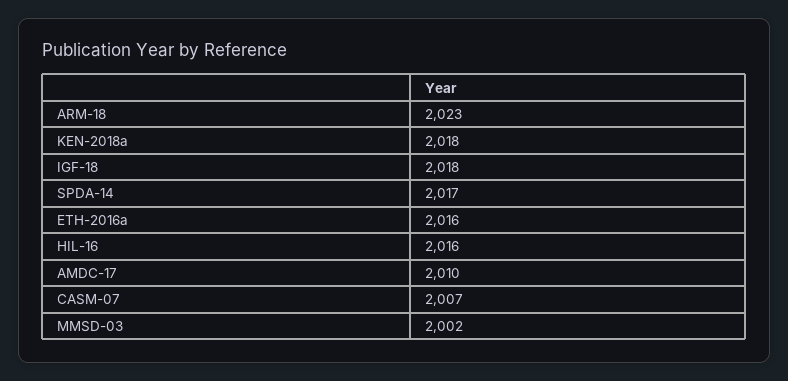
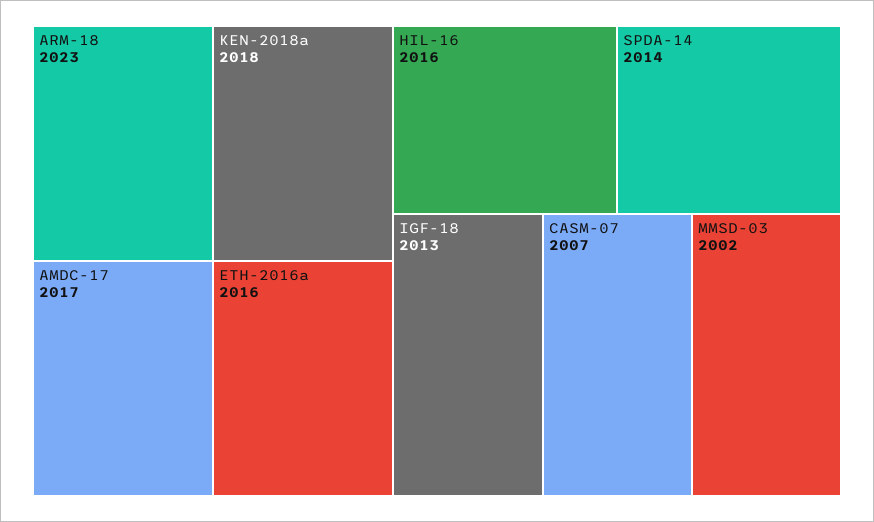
  {
    "ARM-18": 2023,
    "KEN-2018a": 2018,
-   "IGF-18": 2018,
+   "IGF-18": 2013,
-   "SPDA-14": 2017,
+   "SPDA-14": 2014,
    "ETH-2016a": 2016,
    "HIL-16": 2016,
-   "AMDC-17": 2010,
+   "AMDC-17": 2017,
    "CASM-07": 2007,
    "MMSD-03": 2002
  }

